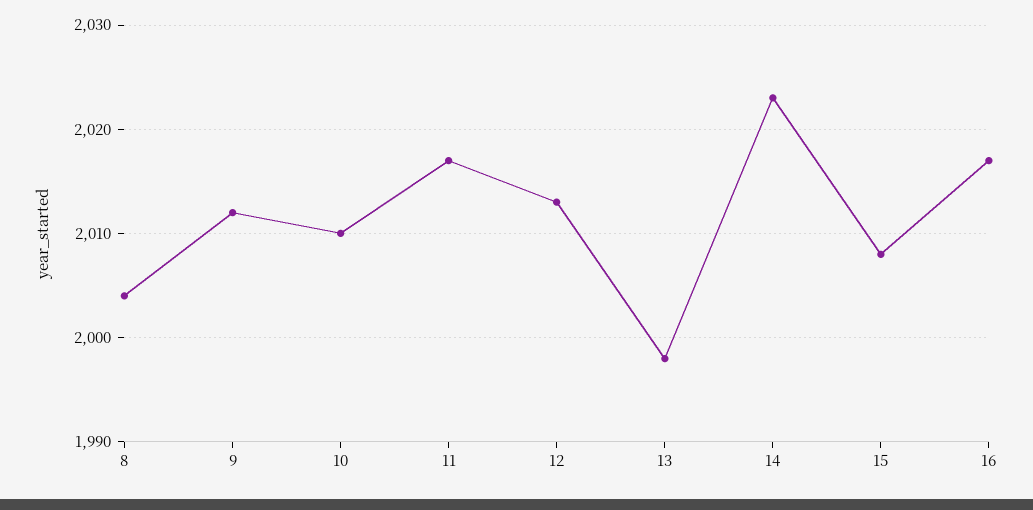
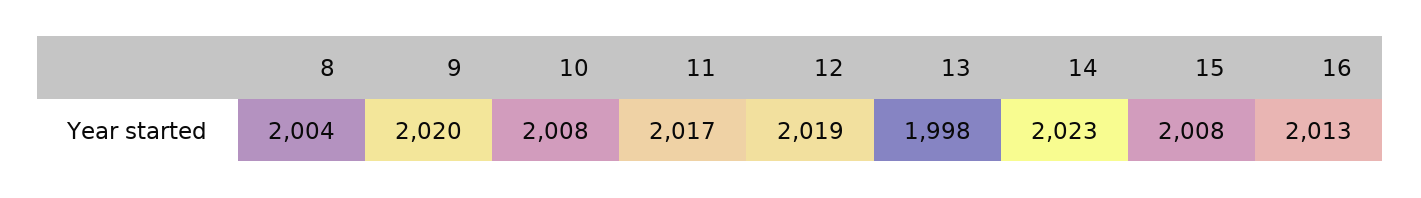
  {
    "8": 2004,
-   "9": 2012,
+   "9": 2020,
-   "10": 2010,
+   "10": 2008,
    "11": 2017,
-   "12": 2013,
+   "12": 2019,
    "13": 1998,
    "14": 2023,
    "15": 2008,
-   "16": 2017
+   "16": 2013
  }

